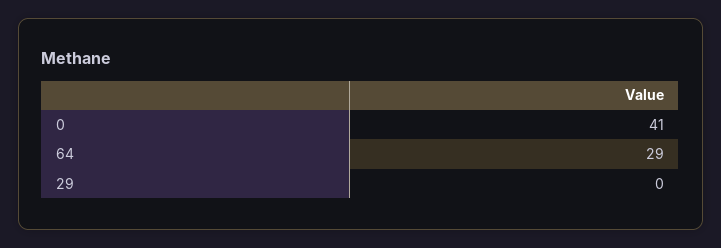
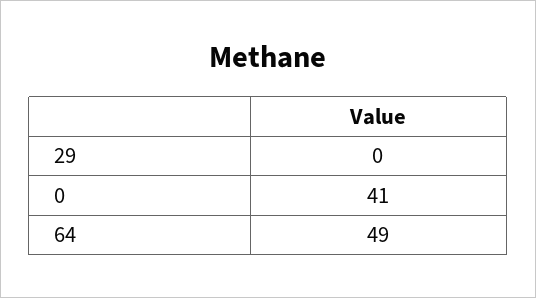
  {
    "0": 41,
-   "64": 29,
+   "64": 49,
    "29": 0
  }

